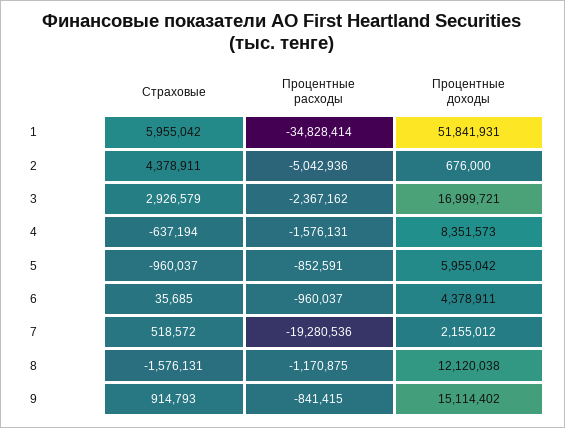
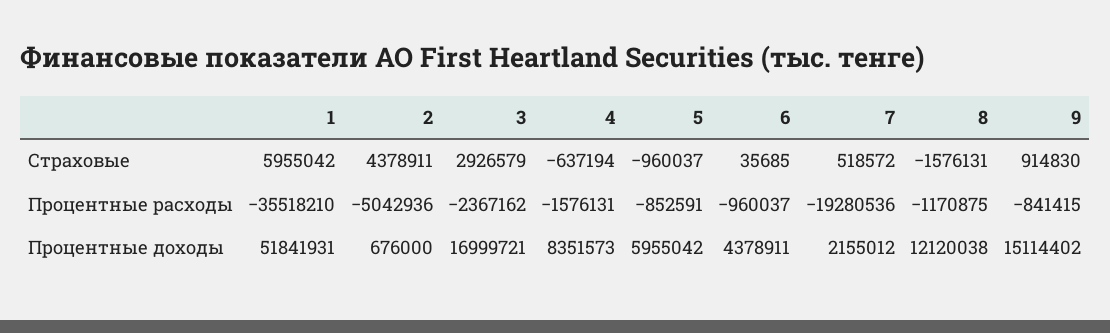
  {
    "Страховые": {
      "1": 5955042,
      "2": 4378911,
      "3": 2926579,
      "4": -637194,
      "5": -960037,
      "6": 35685,
      "7": 518572,
      "8": -1576131,
-     "9": 914793
+     "9": 914830
    },
    "Процентные расходы": {
-     "1": -34828414,
+     "1": -35518210,
      "2": -5042936,
      "3": -2367162,
      "4": -1576131,
      "5": -852591,
      "6": -960037,
      "7": -19280536,
      "8": -1170875,
      "9": -841415
    },
    "Процентные доходы": {
      "1": 51841931,
      "2": 676000,
      "3": 16999721,
      "4": 8351573,
      "5": 5955042,
      "6": 4378911,
      "7": 2155012,
      "8": 12120038,
      "9": 15114402
    }
  }

